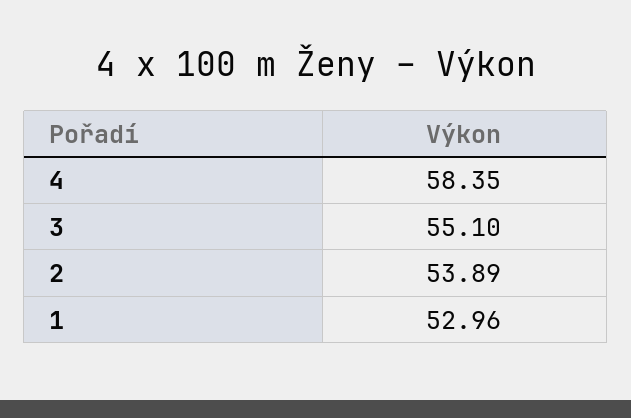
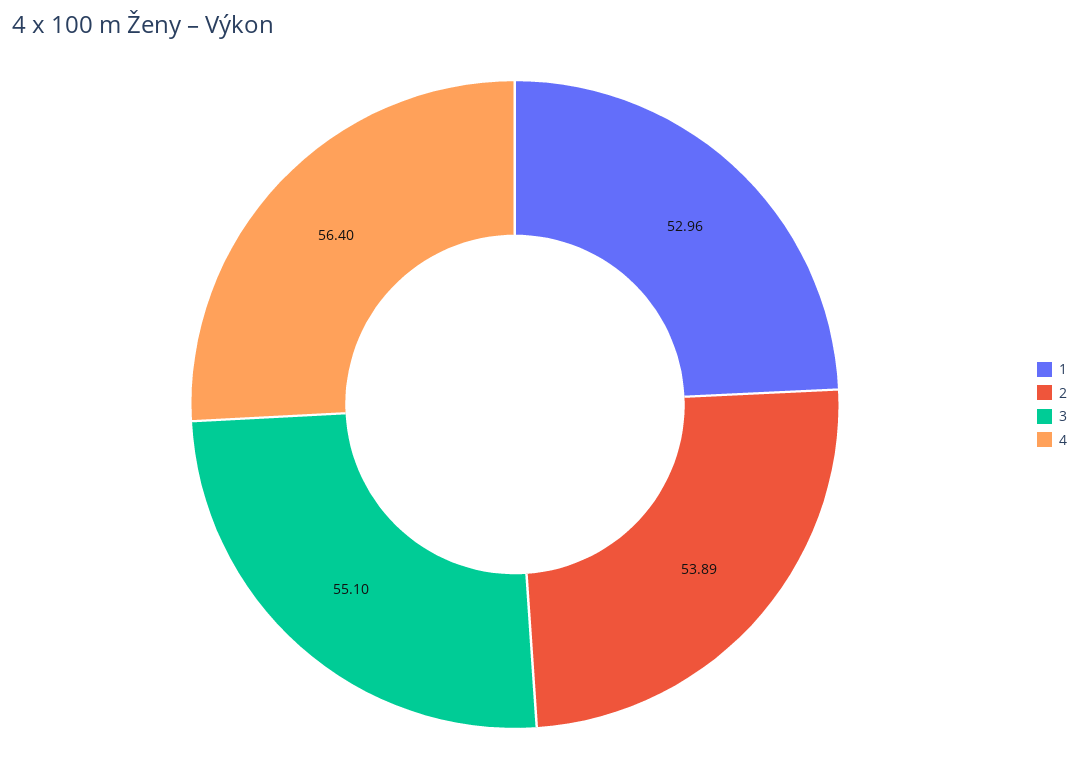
  {
-   "4": 58.35,
+   "4": 56.4,
    "3": 55.1,
    "2": 53.89,
    "1": 52.96
  }

